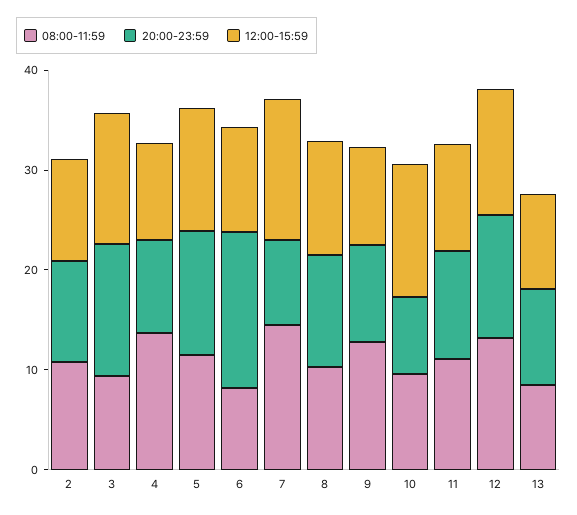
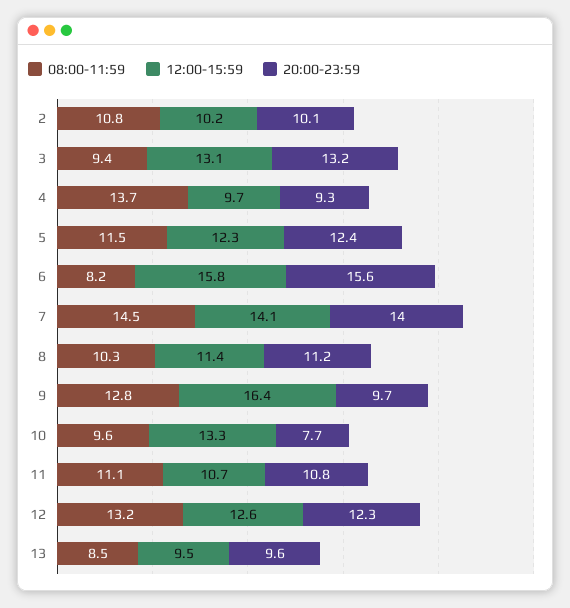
  {
    "08:00-11:59": {
      "2": 10.8,
      "3": 9.4,
      "4": 13.7,
      "5": 11.5,
      "6": 8.2,
      "7": 14.5,
      "8": 10.3,
      "9": 12.8,
      "10": 9.6,
      "11": 11.1,
      "12": 13.2,
      "13": 8.5
    },
    "20:00-23:59": {
      "2": 10.1,
      "3": 13.2,
      "4": 9.3,
      "5": 12.4,
      "6": 15.6,
-     "7": 8,
+     "7": 14,
      "8": 11.2,
      "9": 9.7,
      "10": 7.7,
      "11": 10.8,
      "12": 12.3,
      "13": 9.6
    },
    "12:00-15:59": {
      "2": 10.2,
      "3": 13.1,
      "4": 9.7,
      "5": 12.3,
-     "6": 10,
+     "6": 15.8,
      "7": 14.1,
      "8": 11.4,
-     "9": 10,
+     "9": 16.4,
      "10": 13.3,
      "11": 10.7,
      "12": 12.6,
      "13": 9.5
    }
  }

